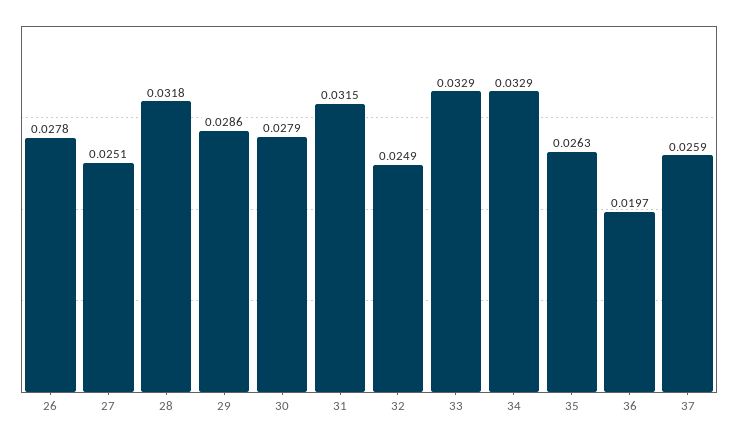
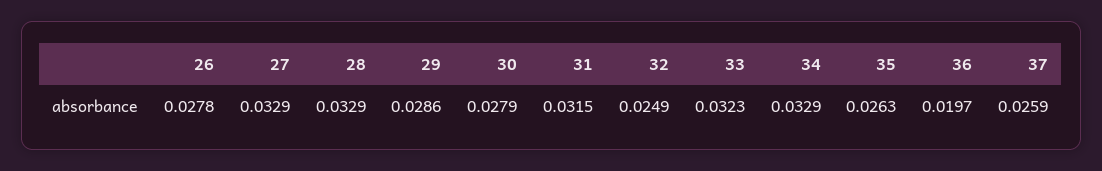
  {
    "26": 0.0278,
-   "27": 0.0251,
+   "27": 0.0329,
-   "28": 0.0318,
+   "28": 0.0329,
    "29": 0.0286,
    "30": 0.0279,
    "31": 0.0315,
    "32": 0.0249,
-   "33": 0.0329,
+   "33": 0.0323,
    "34": 0.0329,
    "35": 0.0263,
    "36": 0.0197,
    "37": 0.0259
  }

